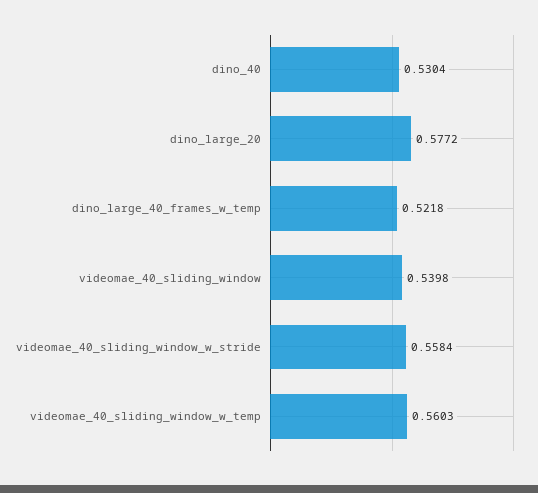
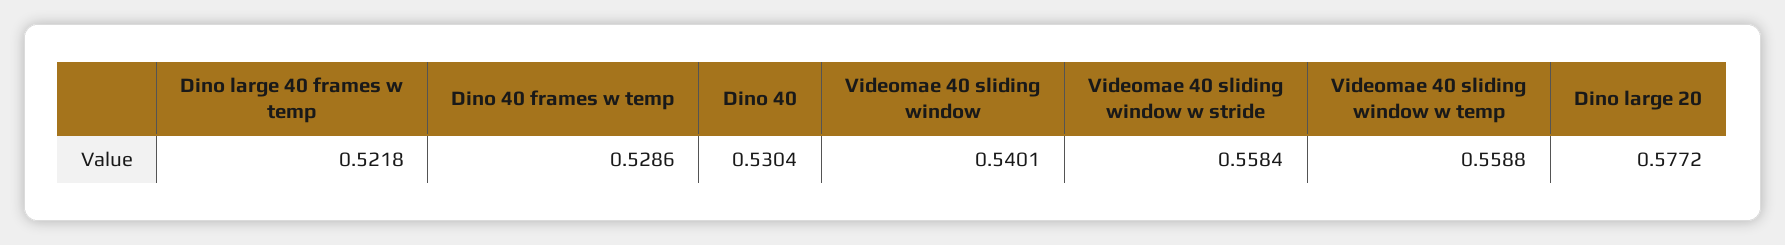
  {
    "dino_40": 0.5304,
    "dino_large_20": 0.5772,
    "dino_large_40_frames_w_temp": 0.5218,
-   "videomae_40_sliding_window": 0.5398,
+   "videomae_40_sliding_window": 0.5401,
    "videomae_40_sliding_window_w_stride": 0.5584,
-   "videomae_40_sliding_window_w_temp": 0.5603
+   "videomae_40_sliding_window_w_temp": 0.5588,
+   "Dino 40 frames w temp": 0.5286
  }

